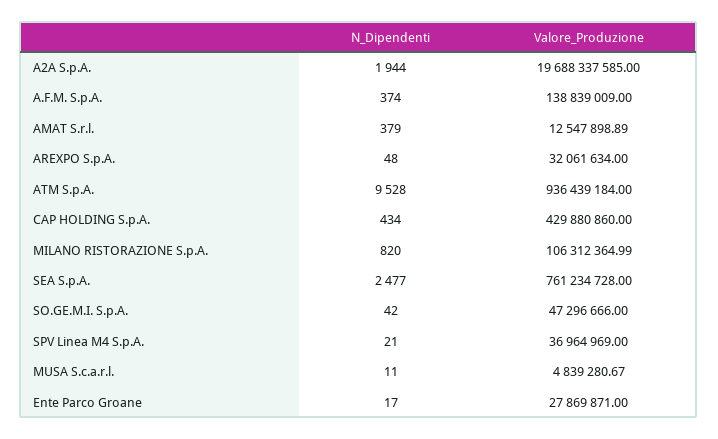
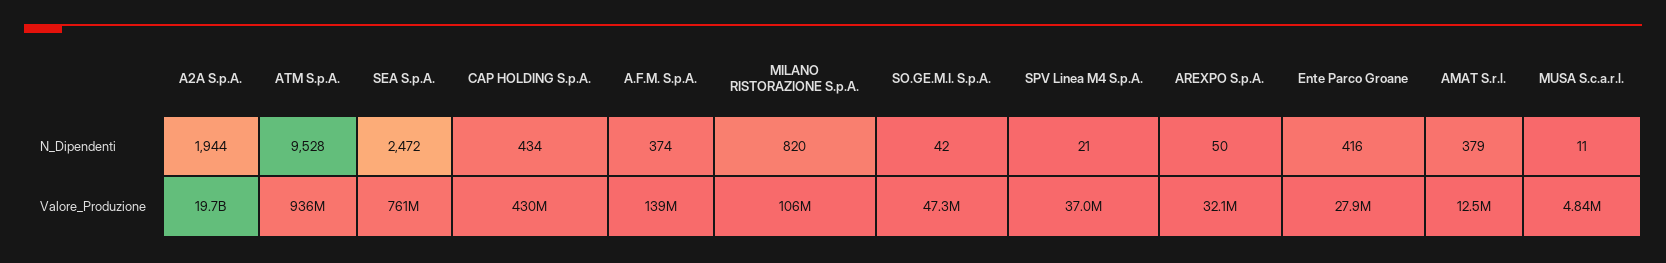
  {
    "N_Dipendenti": {
      "A2A S.p.A.": 1944,
      "A.F.M. S.p.A.": 374,
      "AMAT S.r.l.": 379,
-     "AREXPO S.p.A.": 48,
+     "AREXPO S.p.A.": 50,
      "ATM S.p.A.": 9528,
      "CAP HOLDING S.p.A.": 434,
      "MILANO RISTORAZIONE S.p.A.": 820,
-     "SEA S.p.A.": 2477,
+     "SEA S.p.A.": 2472,
      "SO.GE.M.I. S.p.A.": 42,
      "SPV Linea M4 S.p.A.": 21,
      "MUSA S.c.a.r.l.": 11,
-     "Ente Parco Groane": 17
+     "Ente Parco Groane": 416
    },
    "Valore_Produzione": {
      "A2A S.p.A.": 19688337585,
      "A.F.M. S.p.A.": 138839009,
      "AMAT S.r.l.": 12547898.89,
      "AREXPO S.p.A.": 32061634,
      "ATM S.p.A.": 936439184,
      "CAP HOLDING S.p.A.": 429880860,
      "MILANO RISTORAZIONE S.p.A.": 106312364.99,
      "SEA S.p.A.": 761234728,
      "SO.GE.M.I. S.p.A.": 47296666,
      "SPV Linea M4 S.p.A.": 36964969,
      "MUSA S.c.a.r.l.": 4839280.67,
      "Ente Parco Groane": 27869871
    }
  }

